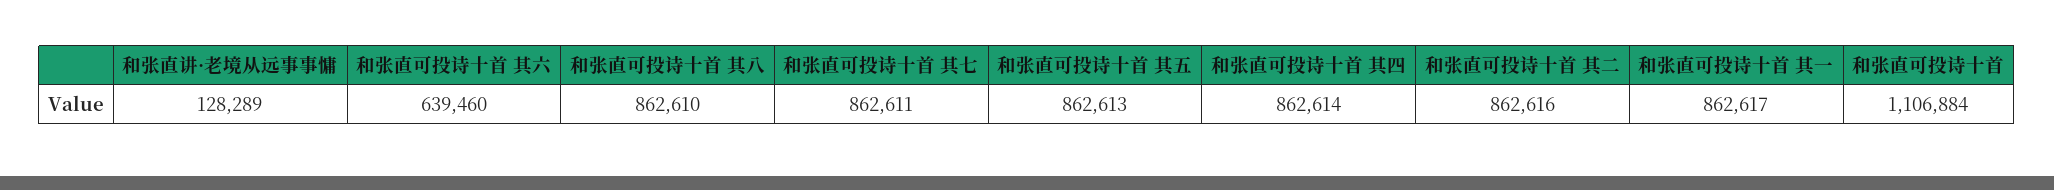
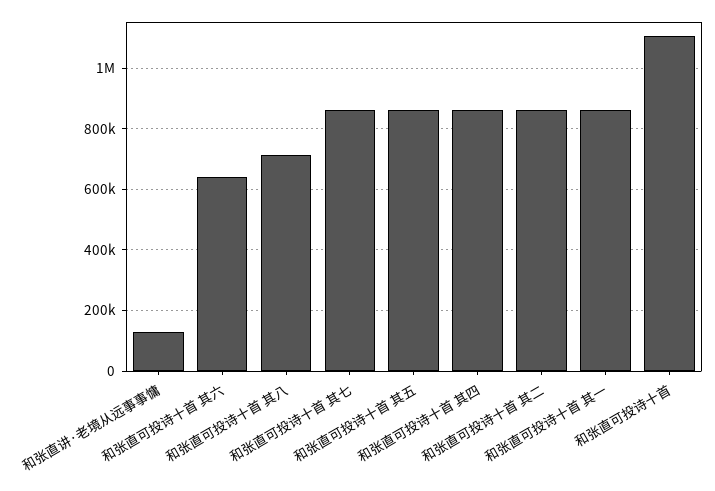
  {
    "和张直讲·老境从远事事慵": 128289,
    "和张直可投诗十首 其六": 639460,
-   "和张直可投诗十首 其八": 862610,
+   "和张直可投诗十首 其八": 720000,
    "和张直可投诗十首 其七": 862611,
    "和张直可投诗十首 其五": 862613,
    "和张直可投诗十首 其四": 862614,
    "和张直可投诗十首 其二": 862616,
    "和张直可投诗十首 其一": 862617,
    "和张直可投诗十首": 1106884
  }

